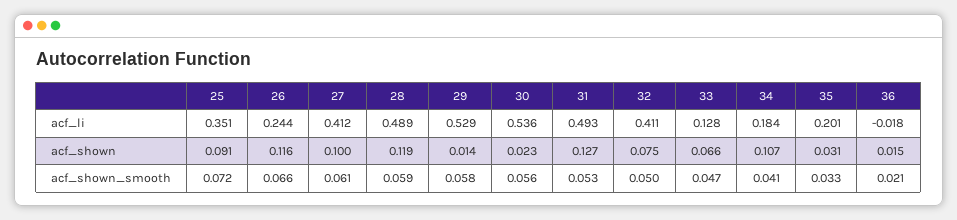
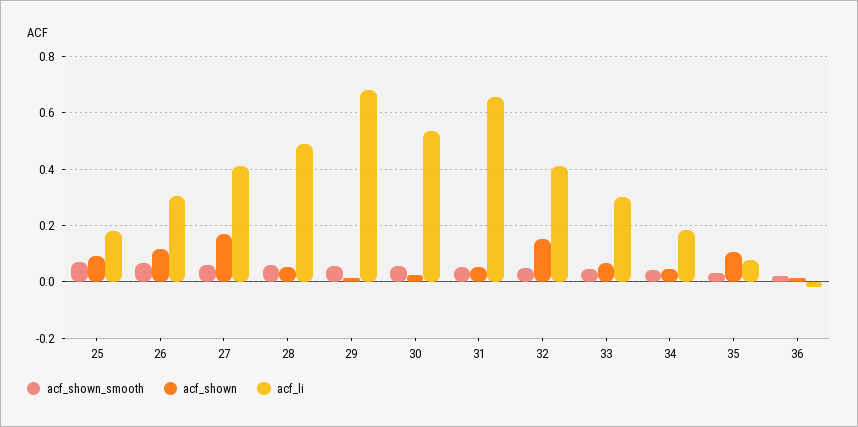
  {
    "acf_li": {
-     "25": 0.351,
+     "25": 0.175,
-     "26": 0.244,
+     "26": 0.3,
      "27": 0.412,
      "28": 0.489,
-     "29": 0.529,
+     "29": 0.675,
      "30": 0.536,
-     "31": 0.493,
+     "31": 0.65,
      "32": 0.411,
-     "33": 0.128,
+     "33": 0.3,
      "34": 0.184,
-     "35": 0.201,
+     "35": 0.075,
      "36": -0.018
    },
    "acf_shown": {
      "25": 0.091,
      "26": 0.116,
-     "27": 0.1,
+     "27": 0.175,
-     "28": 0.119,
+     "28": 0.05,
      "29": 0.014,
      "30": 0.023,
-     "31": 0.127,
+     "31": 0.05,
-     "32": 0.075,
+     "32": 0.15,
      "33": 0.066,
-     "34": 0.107,
+     "34": 0.05,
-     "35": 0.031,
+     "35": 0.1,
      "36": 0.015
    },
    "acf_shown_smooth": {
      "25": 0.072,
      "26": 0.066,
      "27": 0.061,
      "28": 0.059,
      "29": 0.058,
      "30": 0.056,
      "31": 0.053,
      "32": 0.05,
      "33": 0.047,
      "34": 0.041,
      "35": 0.033,
      "36": 0.021
    }
  }

